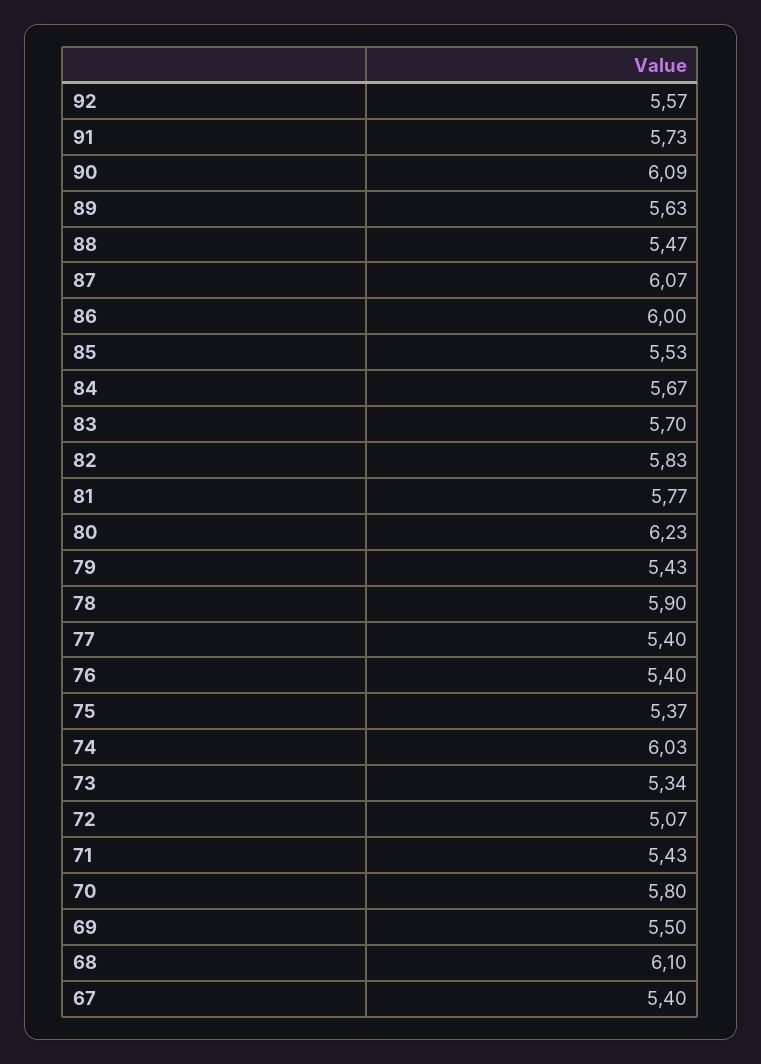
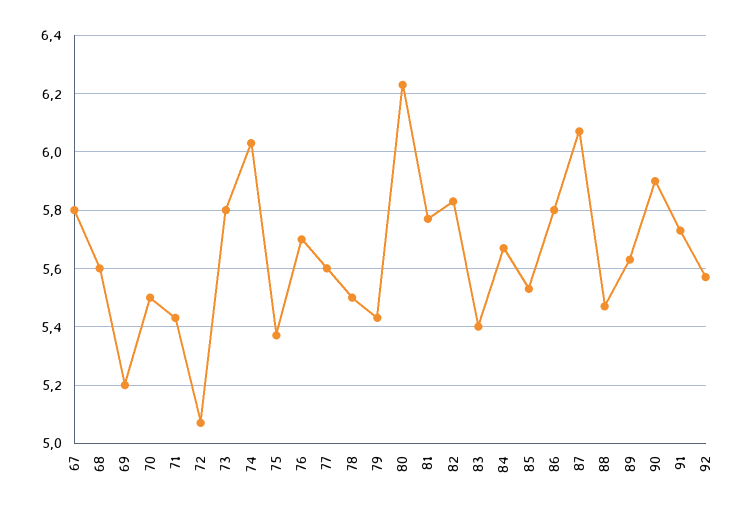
  {
    "92": 5.57,
    "91": 5.73,
-   "90": 6.09,
+   "90": 5.9,
    "89": 5.63,
    "88": 5.47,
    "87": 6.07,
-   "86": 6,
+   "86": 5.8,
    "85": 5.53,
    "84": 5.67,
-   "83": 5.7,
+   "83": 5.4,
    "82": 5.83,
    "81": 5.77,
    "80": 6.23,
    "79": 5.43,
-   "78": 5.9,
+   "78": 5.5,
-   "77": 5.4,
+   "77": 5.6,
-   "76": 5.4,
+   "76": 5.7,
    "75": 5.37,
    "74": 6.03,
-   "73": 5.34,
+   "73": 5.8,
    "72": 5.07,
    "71": 5.43,
-   "70": 5.8,
+   "70": 5.5,
-   "69": 5.5,
+   "69": 5.2,
-   "68": 6.1,
+   "68": 5.6,
-   "67": 5.4
+   "67": 5.8
  }

